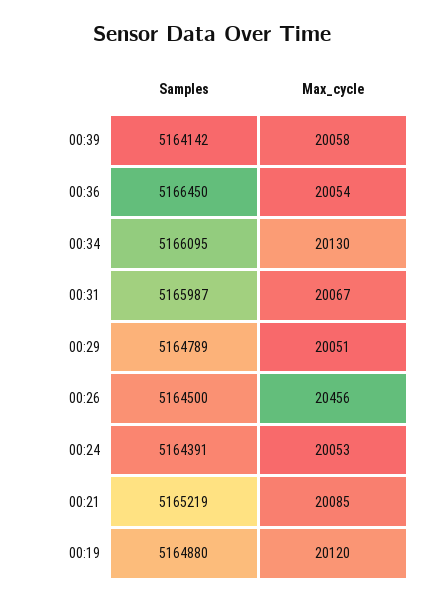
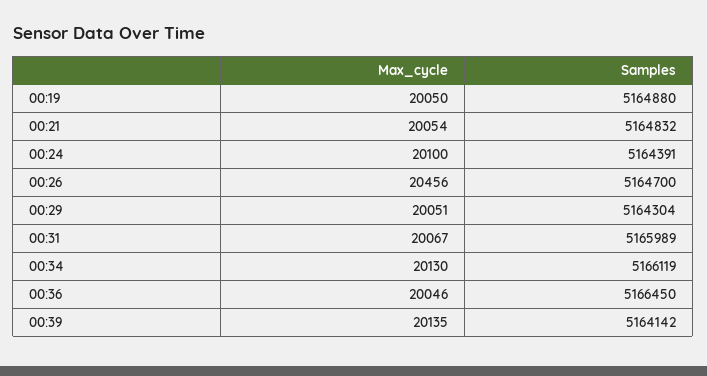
  {
    "Samples": {
      "00:39": 5164142,
      "00:36": 5166450,
-     "00:34": 5166095,
+     "00:34": 5166119,
-     "00:31": 5165987,
+     "00:31": 5165989,
-     "00:29": 5164789,
+     "00:29": 5164304,
-     "00:26": 5164500,
+     "00:26": 5164700,
      "00:24": 5164391,
-     "00:21": 5165219,
+     "00:21": 5164832,
      "00:19": 5164880
    },
    "Max_cycle": {
-     "00:39": 20058,
+     "00:39": 20135,
-     "00:36": 20054,
+     "00:36": 20046,
      "00:34": 20130,
      "00:31": 20067,
      "00:29": 20051,
      "00:26": 20456,
-     "00:24": 20053,
+     "00:24": 20100,
-     "00:21": 20085,
+     "00:21": 20054,
-     "00:19": 20120
+     "00:19": 20050
    }
  }

